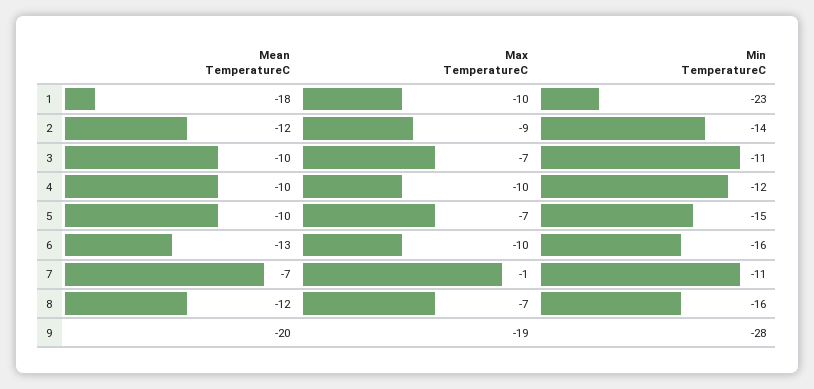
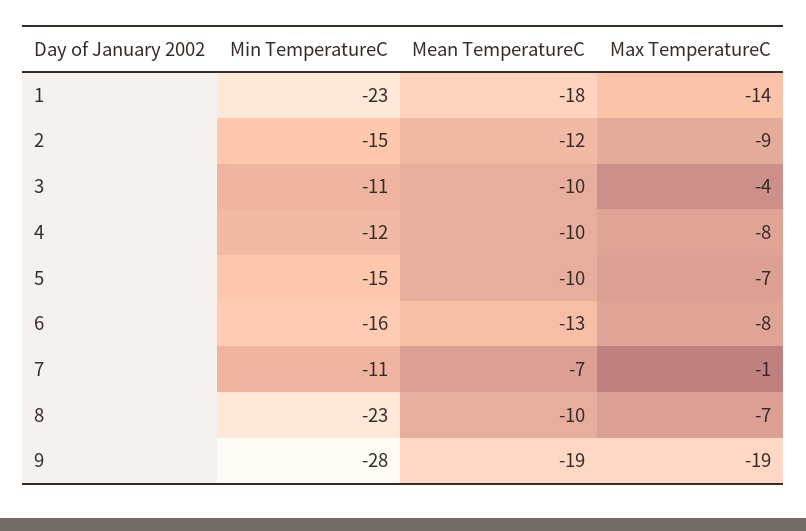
  {
    "Mean TemperatureC": {
      "1": -18,
      "2": -12,
      "3": -10,
      "4": -10,
      "5": -10,
      "6": -13,
      "7": -7,
-     "8": -12,
+     "8": -10,
-     "9": -20
+     "9": -19
    },
    "Max TemperatureC": {
-     "1": -10,
+     "1": -14,
      "2": -9,
-     "3": -7,
+     "3": -4,
-     "4": -10,
+     "4": -8,
      "5": -7,
-     "6": -10,
+     "6": -8,
      "7": -1,
      "8": -7,
      "9": -19
    },
    "Min TemperatureC": {
      "1": -23,
-     "2": -14,
+     "2": -15,
      "3": -11,
      "4": -12,
      "5": -15,
      "6": -16,
      "7": -11,
-     "8": -16,
+     "8": -23,
      "9": -28
    }
  }

